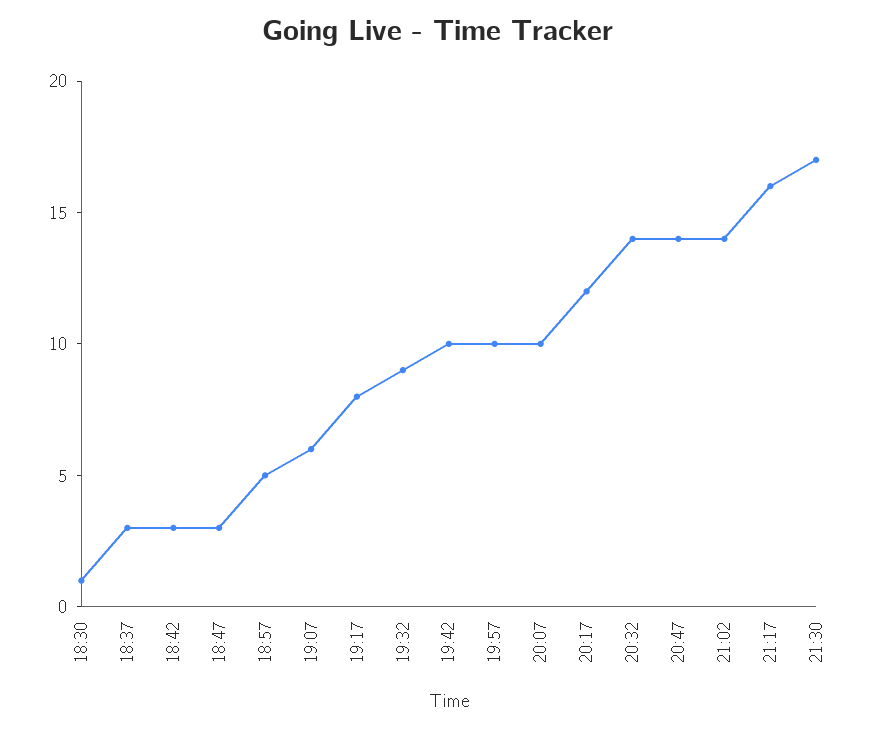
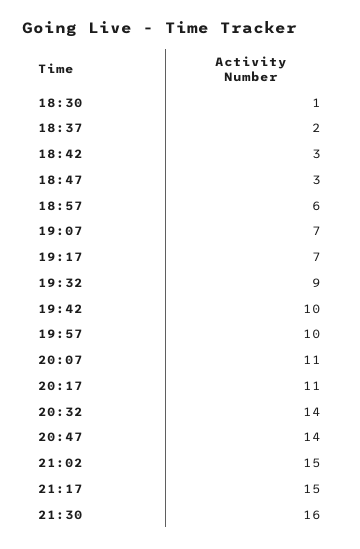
  {
    "18:30": 1,
-   "18:37": 3,
+   "18:37": 2,
    "18:42": 3,
    "18:47": 3,
-   "18:57": 5,
+   "18:57": 6,
-   "19:07": 6,
+   "19:07": 7,
-   "19:17": 8,
+   "19:17": 7,
    "19:32": 9,
    "19:42": 10,
    "19:57": 10,
-   "20:07": 10,
+   "20:07": 11,
-   "20:17": 12,
+   "20:17": 11,
    "20:32": 14,
    "20:47": 14,
-   "21:02": 14,
+   "21:02": 15,
-   "21:17": 16,
+   "21:17": 15,
-   "21:30": 17
+   "21:30": 16
  }

